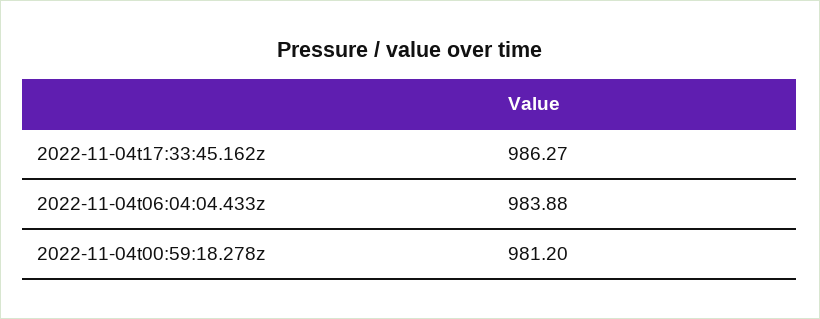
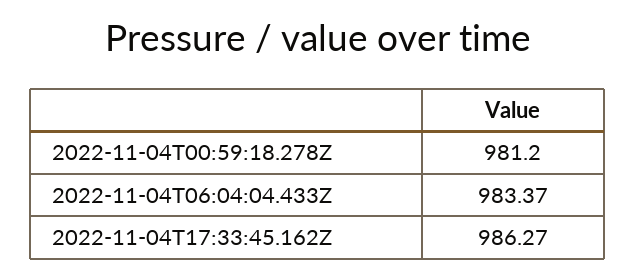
  {
    "2022-11-04t17:33:45.162z": 986.27,
-   "2022-11-04t06:04:04.433z": 983.88,
+   "2022-11-04t06:04:04.433z": 983.37,
    "2022-11-04t00:59:18.278z": 981.2
  }

